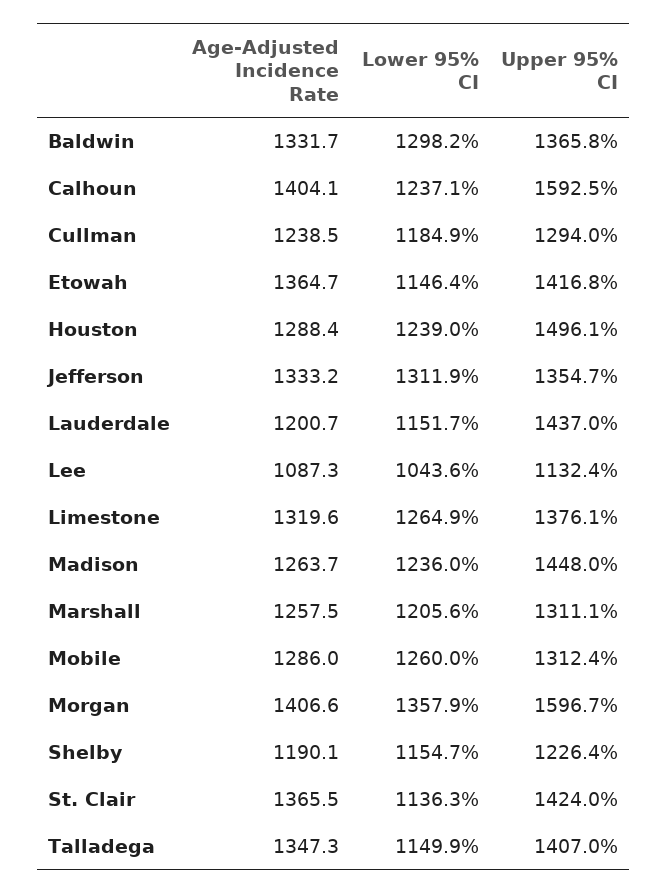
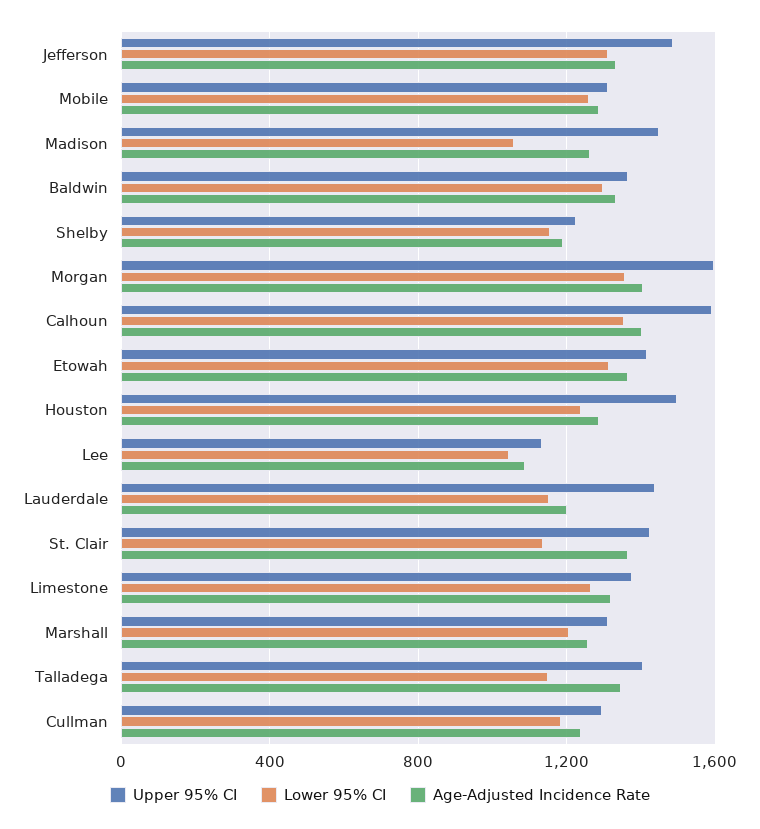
  {
    "Age-Adjusted Incidence Rate": {
      "Baldwin": 1331.7,
      "Calhoun": 1404.1,
      "Cullman": 1238.5,
      "Etowah": 1364.7,
      "Houston": 1288.4,
      "Jefferson": 1333.2,
      "Lauderdale": 1200.7,
      "Lee": 1087.3,
      "Limestone": 1319.6,
      "Madison": 1263.7,
      "Marshall": 1257.5,
      "Mobile": 1286,
      "Morgan": 1406.6,
      "Shelby": 1190.1,
      "St. Clair": 1365.5,
      "Talladega": 1347.3
    },
    "Lower 95% CI": {
      "Baldwin": 1298.2,
-     "Calhoun": 1237.1,
+     "Calhoun": 1350,
      "Cullman": 1184.9,
-     "Etowah": 1146.4,
+     "Etowah": 1300,
      "Houston": 1239,
      "Jefferson": 1311.9,
      "Lauderdale": 1151.7,
      "Lee": 1043.6,
      "Limestone": 1264.9,
-     "Madison": 1236,
+     "Madison": 1050,
      "Marshall": 1205.6,
      "Mobile": 1260,
      "Morgan": 1357.9,
      "Shelby": 1154.7,
      "St. Clair": 1136.3,
      "Talladega": 1149.9
    },
    "Upper 95% CI": {
      "Baldwin": 1365.8,
      "Calhoun": 1592.5,
      "Cullman": 1294,
      "Etowah": 1416.8,
      "Houston": 1496.1,
-     "Jefferson": 1354.7,
+     "Jefferson": 1500,
      "Lauderdale": 1437,
      "Lee": 1132.4,
      "Limestone": 1376.1,
      "Madison": 1448,
      "Marshall": 1311.1,
      "Mobile": 1312.4,
      "Morgan": 1596.7,
      "Shelby": 1226.4,
      "St. Clair": 1424,
      "Talladega": 1407
    }
  }

